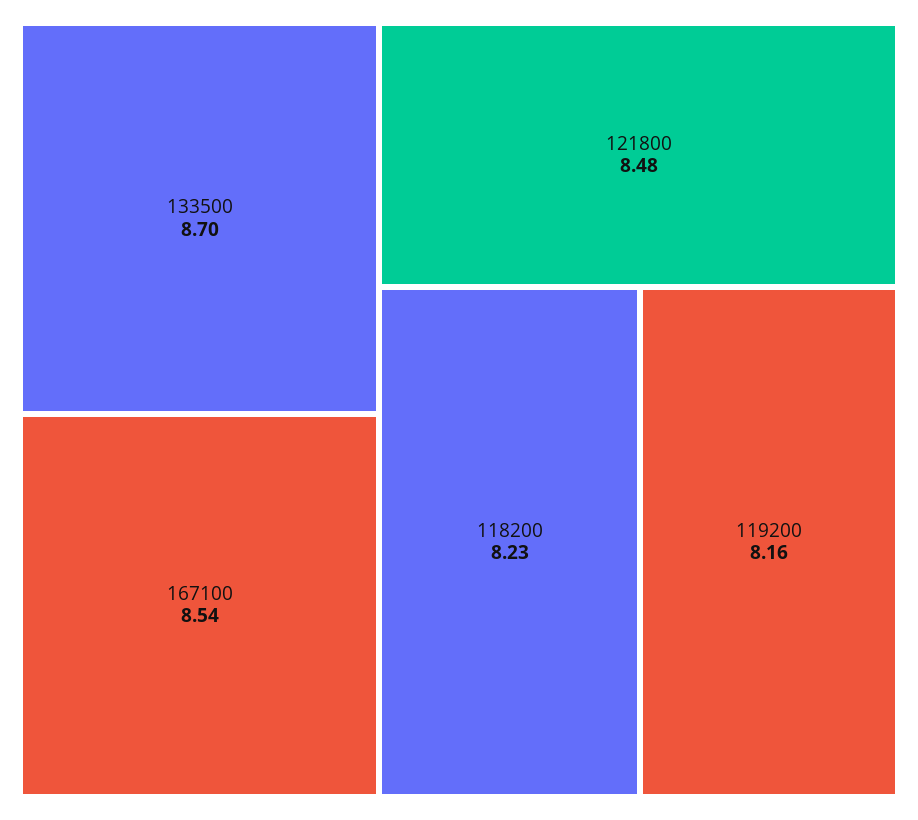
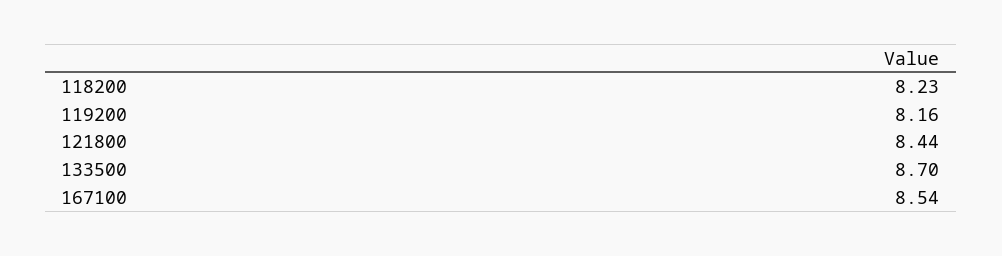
  {
    "133500": 8.7,
    "167100": 8.54,
-   "121800": 8.48,
+   "121800": 8.44,
    "118200": 8.23,
    "119200": 8.16
  }

